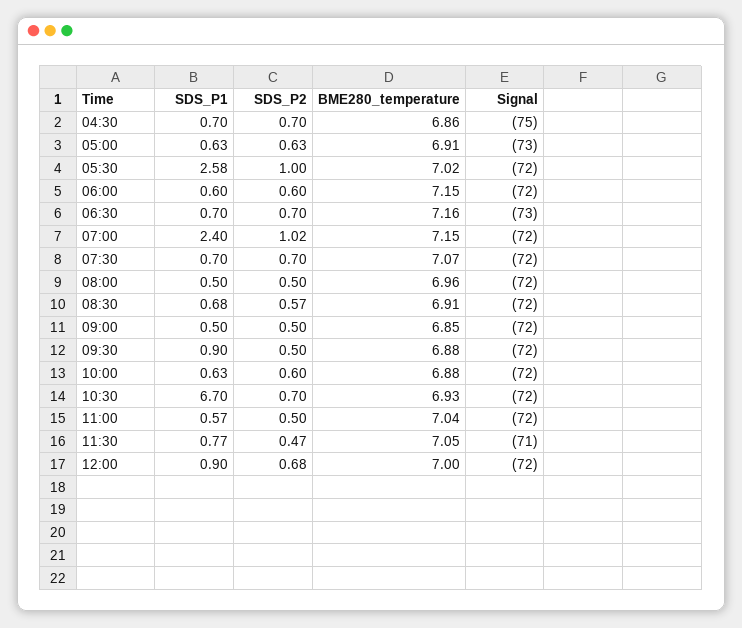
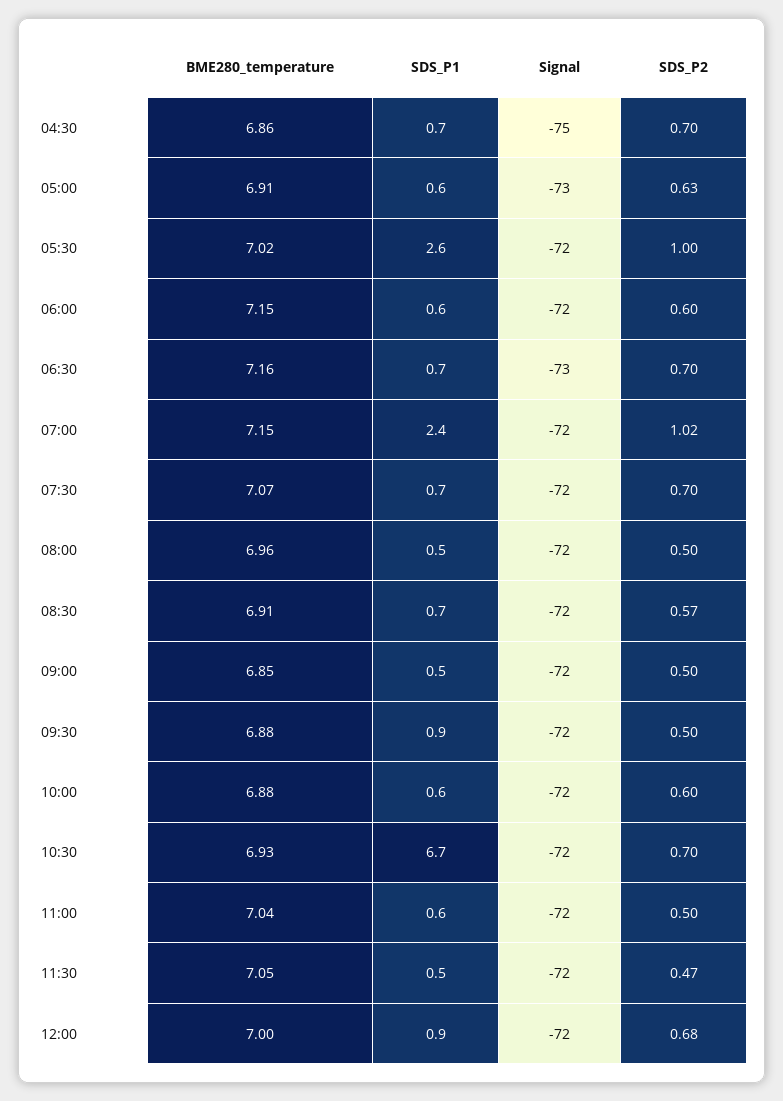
  {
    "SDS_P1": {
      "04:30": 0.7,
      "05:00": 0.63,
      "05:30": 2.58,
      "06:00": 0.6,
      "06:30": 0.7,
      "07:00": 2.4,
      "07:30": 0.7,
      "08:00": 0.5,
      "08:30": 0.68,
      "09:00": 0.5,
      "09:30": 0.9,
      "10:00": 0.63,
      "10:30": 6.7,
      "11:00": 0.57,
-     "11:30": 0.77,
+     "11:30": 0.5,
      "12:00": 0.9
    },
    "SDS_P2": {
      "04:30": 0.7,
      "05:00": 0.63,
      "05:30": 1,
      "06:00": 0.6,
      "06:30": 0.7,
      "07:00": 1.02,
      "07:30": 0.7,
      "08:00": 0.5,
      "08:30": 0.57,
      "09:00": 0.5,
      "09:30": 0.5,
      "10:00": 0.6,
      "10:30": 0.7,
      "11:00": 0.5,
      "11:30": 0.47,
      "12:00": 0.68
    },
    "BME280_temperature": {
      "04:30": 6.86,
      "05:00": 6.91,
      "05:30": 7.02,
      "06:00": 7.15,
      "06:30": 7.16,
      "07:00": 7.15,
      "07:30": 7.07,
      "08:00": 6.96,
      "08:30": 6.91,
      "09:00": 6.85,
      "09:30": 6.88,
      "10:00": 6.88,
      "10:30": 6.93,
      "11:00": 7.04,
      "11:30": 7.05,
      "12:00": 7
    },
    "Signal": {
      "04:30": -75,
      "05:00": -73,
      "05:30": -72,
      "06:00": -72,
      "06:30": -73,
      "07:00": -72,
      "07:30": -72,
      "08:00": -72,
      "08:30": -72,
      "09:00": -72,
      "09:30": -72,
      "10:00": -72,
      "10:30": -72,
      "11:00": -72,
-     "11:30": -71,
+     "11:30": -72,
      "12:00": -72
    }
  }

